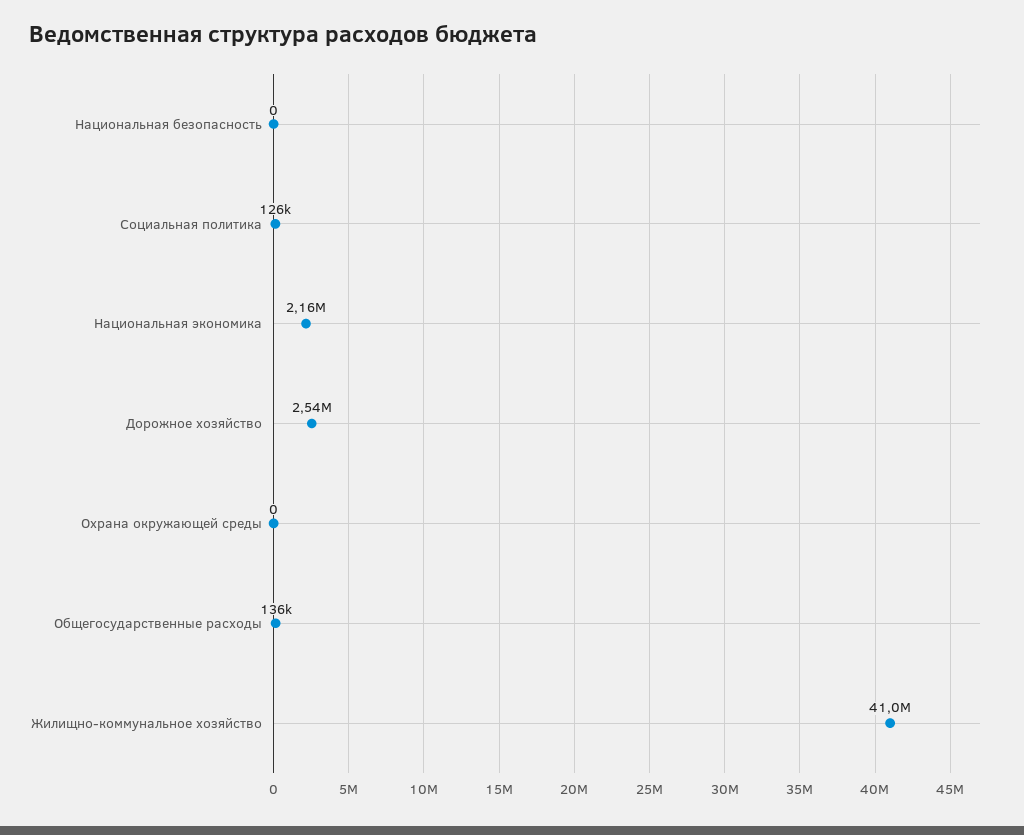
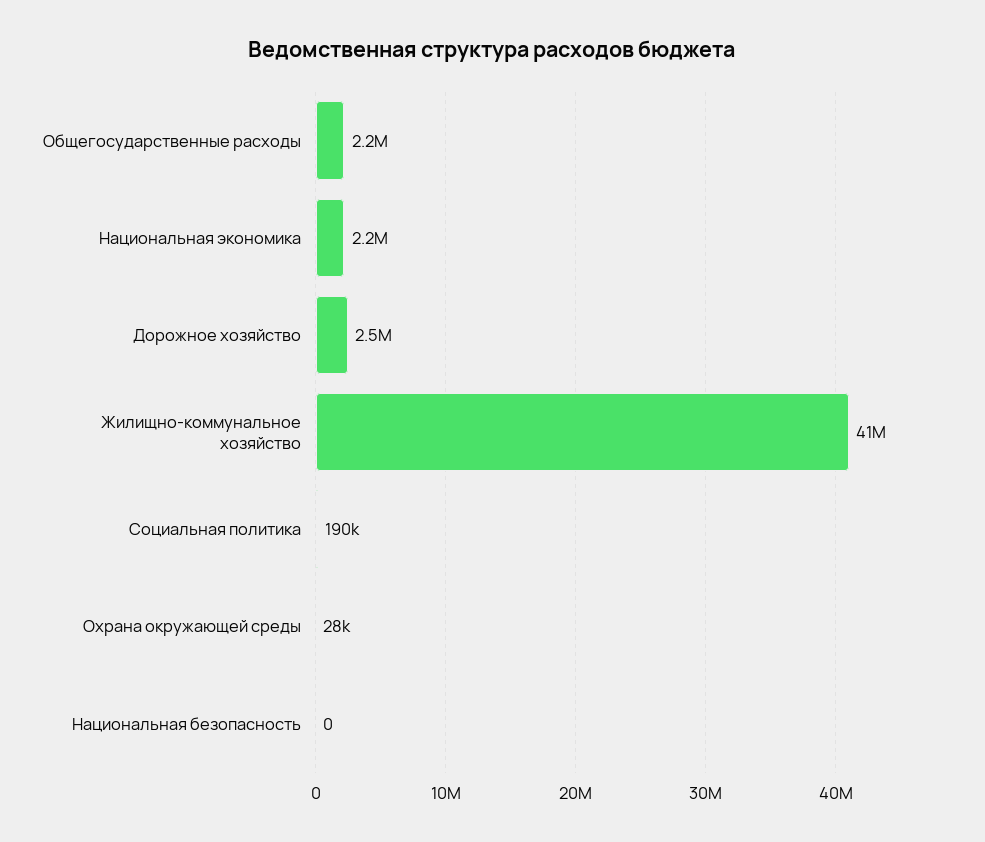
  {
    "Национальная безопасность": 0,
-   "Социальная политика": 126000,
+   "Социальная политика": 190000,
    "Национальная экономика": 2160000,
    "Дорожное хозяйство": 2540000,
-   "Охрана окружающей среды": 0,
+   "Охрана окружающей среды": 28000,
-   "Общегосударственные расходы": 136000,
+   "Общегосударственные расходы": 2200000,
    "Жилищно-коммунальное хозяйство": 41000000
  }

